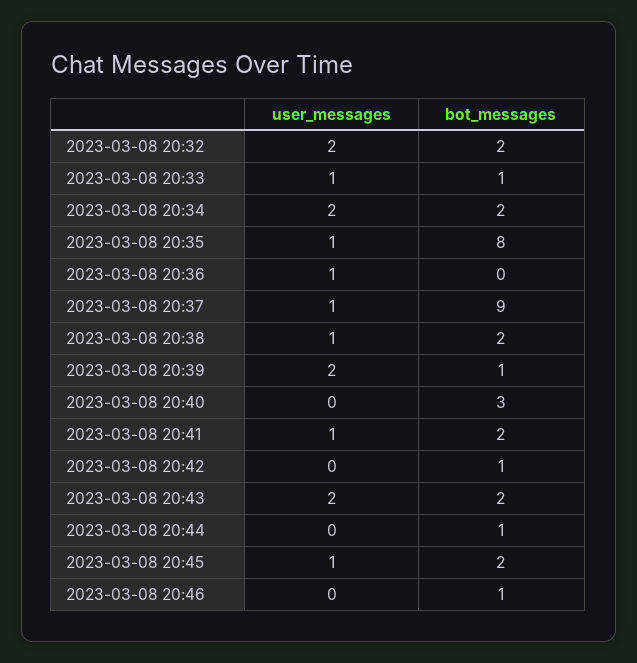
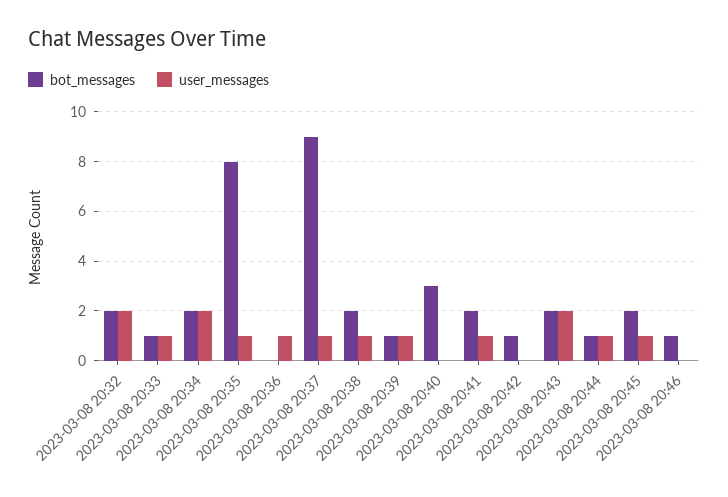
  {
    "user_messages": {
      "2023-03-08 20:32": 2,
      "2023-03-08 20:33": 1,
      "2023-03-08 20:34": 2,
      "2023-03-08 20:35": 1,
      "2023-03-08 20:36": 1,
      "2023-03-08 20:37": 1,
      "2023-03-08 20:38": 1,
-     "2023-03-08 20:39": 2,
+     "2023-03-08 20:39": 1,
      "2023-03-08 20:40": 0,
      "2023-03-08 20:41": 1,
      "2023-03-08 20:42": 0,
      "2023-03-08 20:43": 2,
-     "2023-03-08 20:44": 0,
+     "2023-03-08 20:44": 1,
      "2023-03-08 20:45": 1,
      "2023-03-08 20:46": 0
    },
    "bot_messages": {
      "2023-03-08 20:32": 2,
      "2023-03-08 20:33": 1,
      "2023-03-08 20:34": 2,
      "2023-03-08 20:35": 8,
      "2023-03-08 20:36": 0,
      "2023-03-08 20:37": 9,
      "2023-03-08 20:38": 2,
      "2023-03-08 20:39": 1,
      "2023-03-08 20:40": 3,
      "2023-03-08 20:41": 2,
      "2023-03-08 20:42": 1,
      "2023-03-08 20:43": 2,
      "2023-03-08 20:44": 1,
      "2023-03-08 20:45": 2,
      "2023-03-08 20:46": 1
    }
  }

